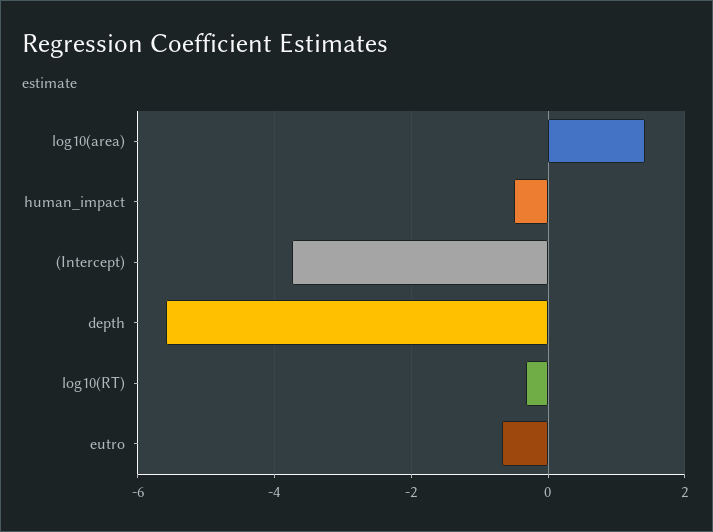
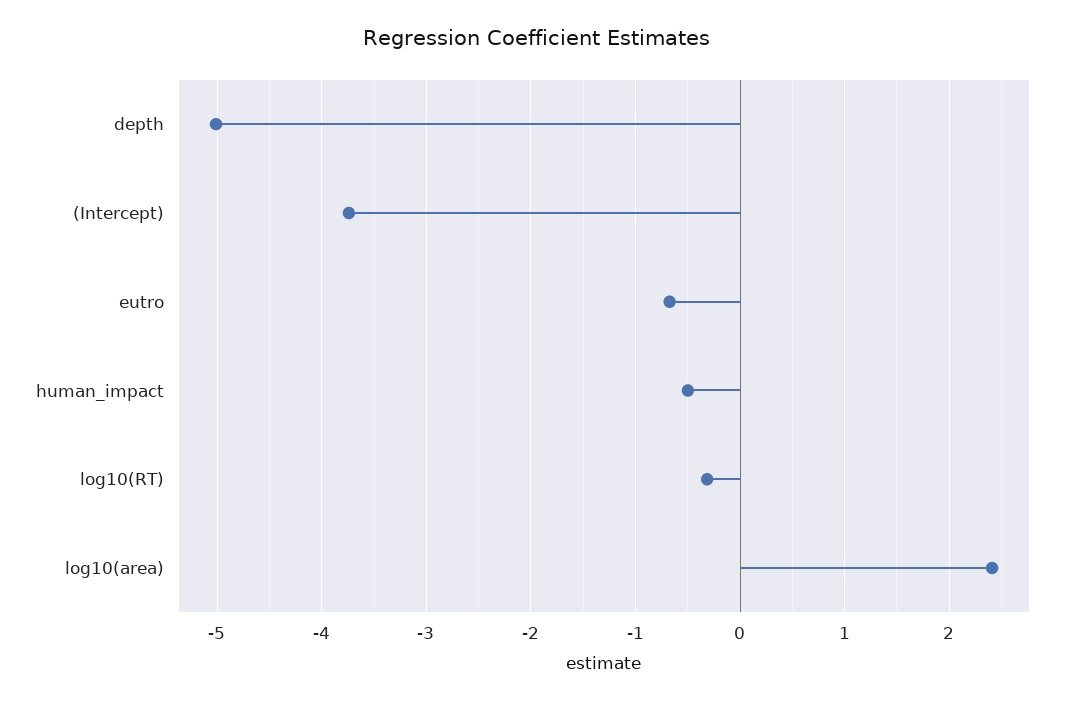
  {
-   "log10(area)": 1.4,
+   "log10(area)": 2.4,
    "human_impact": -0.5,
    "(Intercept)": -3.7,
-   "depth": -5.6,
+   "depth": -5,
    "log10(RT)": -0.3,
    "eutro": -0.7
  }

